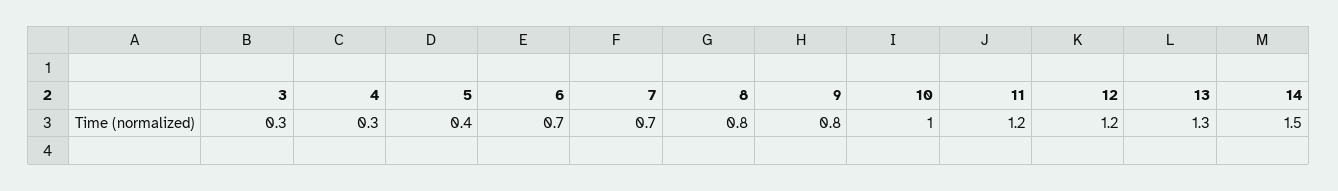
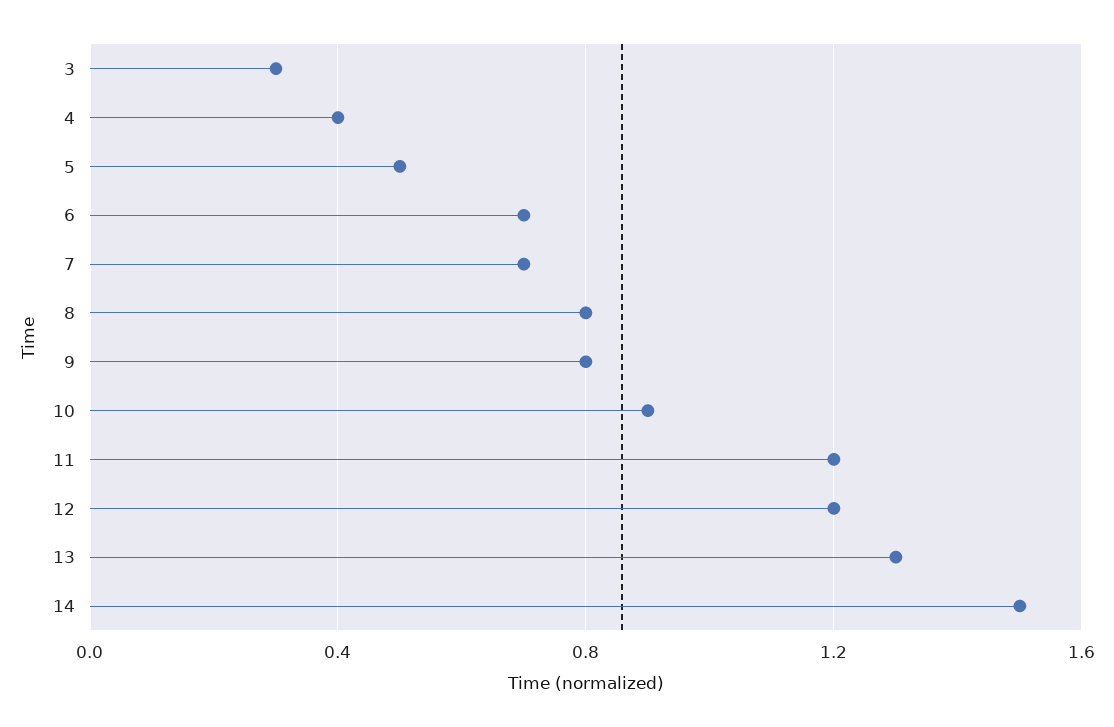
  {
    "3": 0.3,
-   "4": 0.3,
+   "4": 0.4,
-   "5": 0.4,
+   "5": 0.5,
    "6": 0.7,
    "7": 0.7,
    "8": 0.8,
    "9": 0.8,
-   "10": 1,
+   "10": 0.9,
    "11": 1.2,
    "12": 1.2,
    "13": 1.3,
    "14": 1.5
  }

